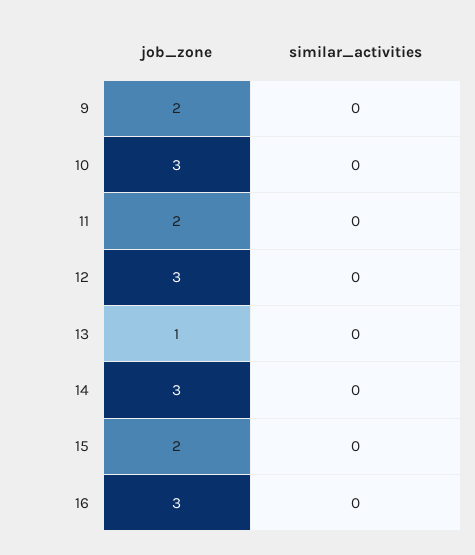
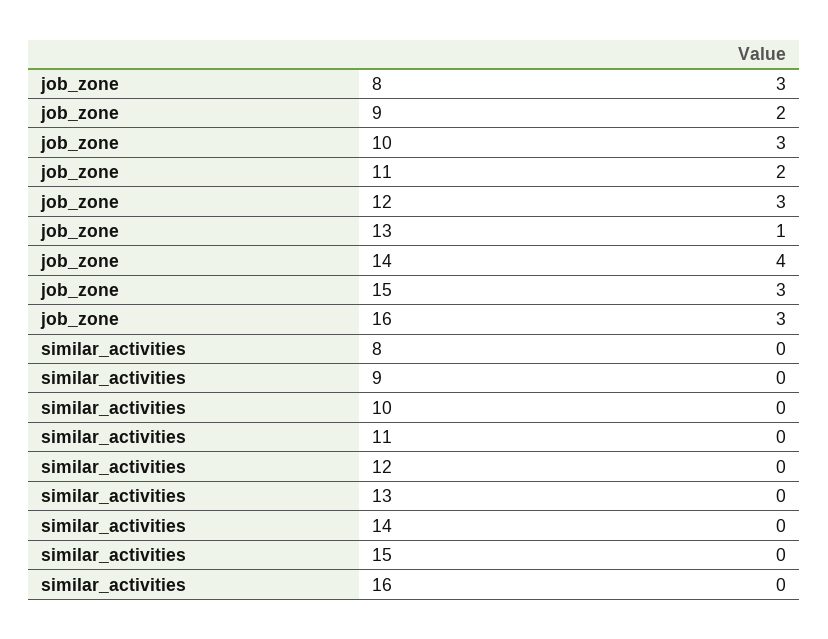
  {
    "job_zone": {
      "9": 2,
      "10": 3,
      "11": 2,
      "12": 3,
      "13": 1,
-     "14": 3,
+     "14": 4,
-     "15": 2,
+     "15": 3,
-     "16": 3
+     "16": 3,
+     "8": 3
    },
    "similar_activities": {
      "9": 0,
      "10": 0,
      "11": 0,
      "12": 0,
      "13": 0,
      "14": 0,
      "15": 0,
-     "16": 0
+     "16": 0,
+     "8": 0
    }
  }

